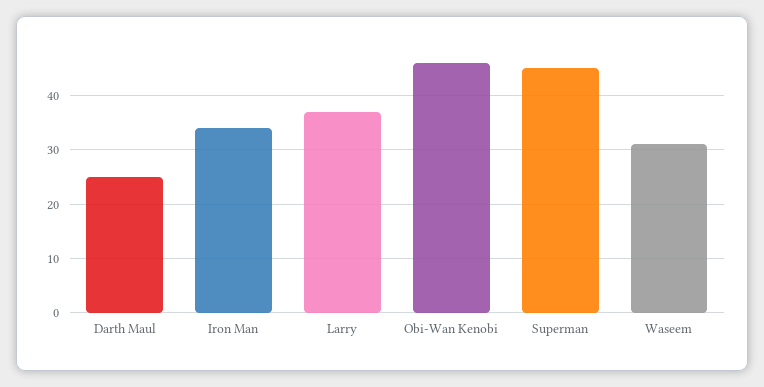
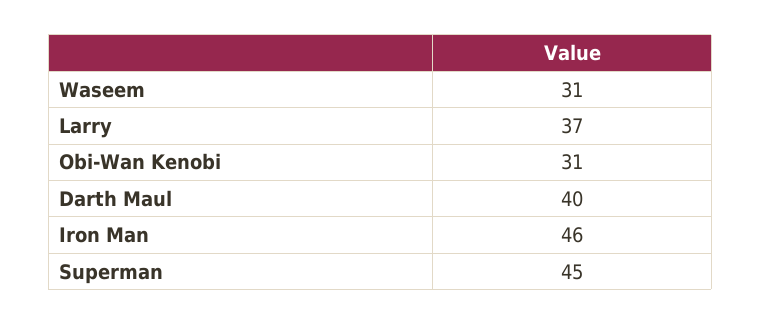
  {
-   "Darth Maul": 25,
+   "Darth Maul": 40,
-   "Iron Man": 35,
+   "Iron Man": 46,
    "Larry": 37,
-   "Obi-Wan Kenobi": 45,
+   "Obi-Wan Kenobi": 31,
    "Superman": 45,
    "Waseem": 31
  }

